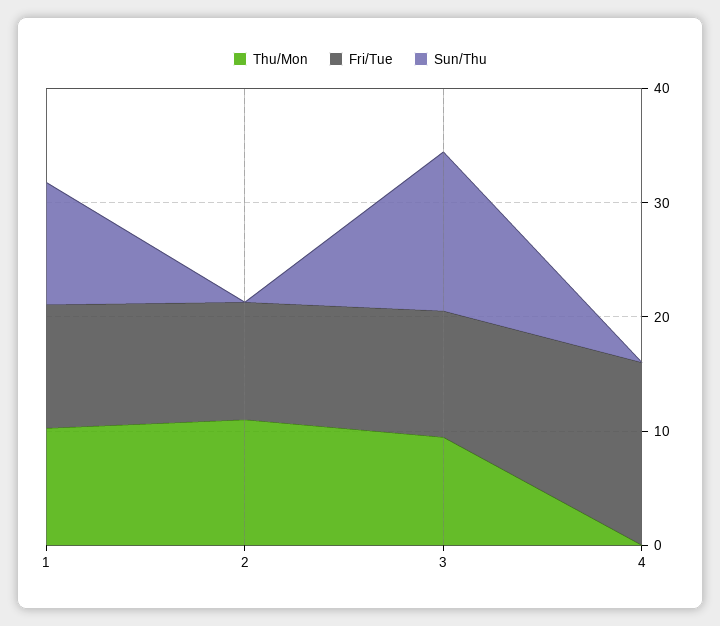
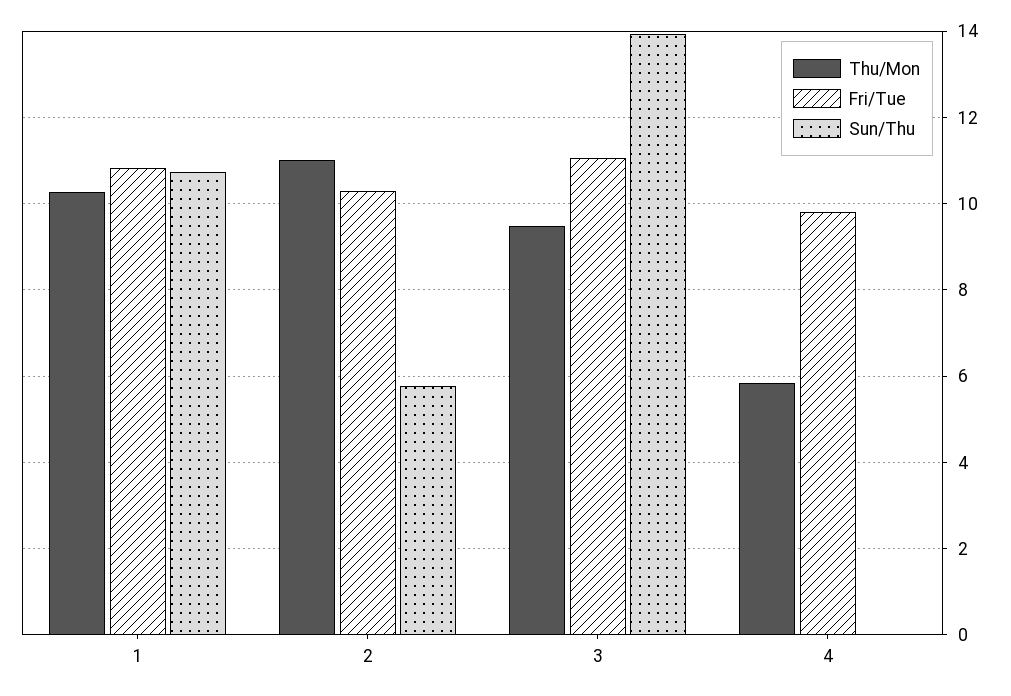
  {
    "Thu/Mon": {
      "1": 10.2,
      "2": 11,
      "3": 9.4,
-     "4": 0
+     "4": 5.8
    },
    "Fri/Tue": {
      "1": 10.8,
      "2": 10.4,
      "3": 11,
-     "4": 16
+     "4": 9.8
    },
    "Sun/Thu": {
      "1": 10.8,
-     "2": 0,
+     "2": 5.8,
      "3": 14,
      "4": 0
    }
  }

